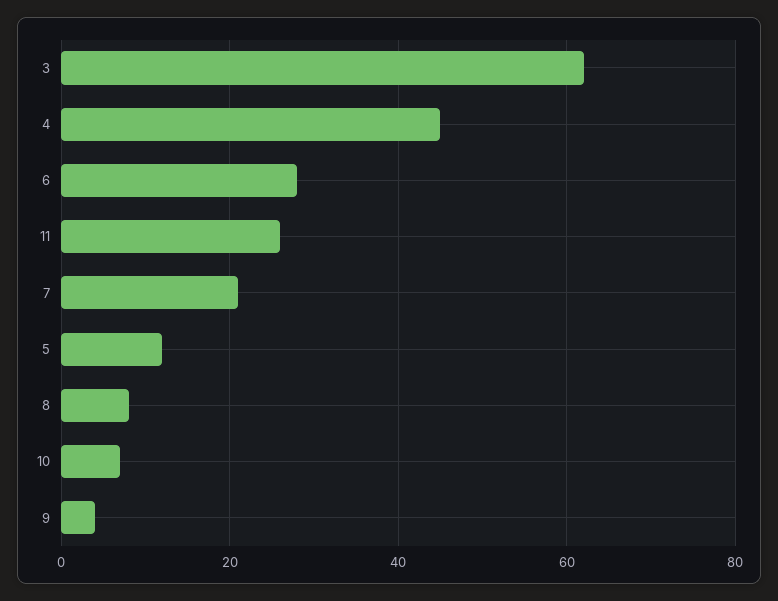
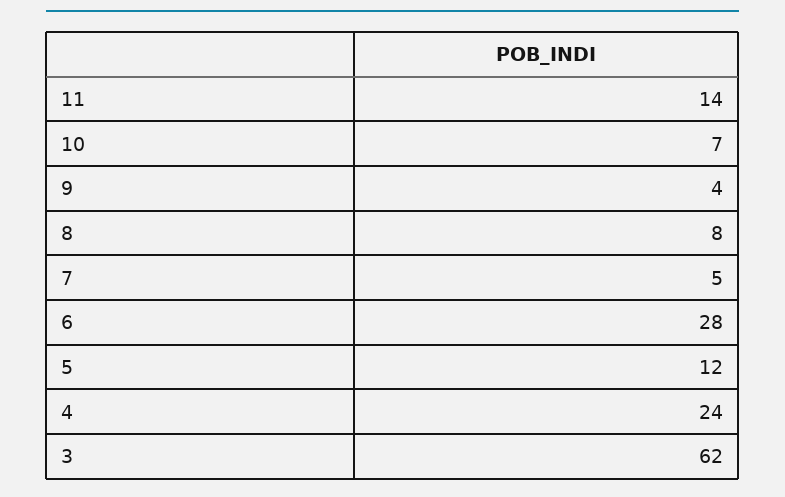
  {
    "3": 62,
-   "4": 45,
+   "4": 24,
    "6": 28,
-   "11": 25,
+   "11": 14,
-   "7": 20,
+   "7": 5,
    "5": 12,
    "8": 8,
    "10": 7,
    "9": 4
  }

